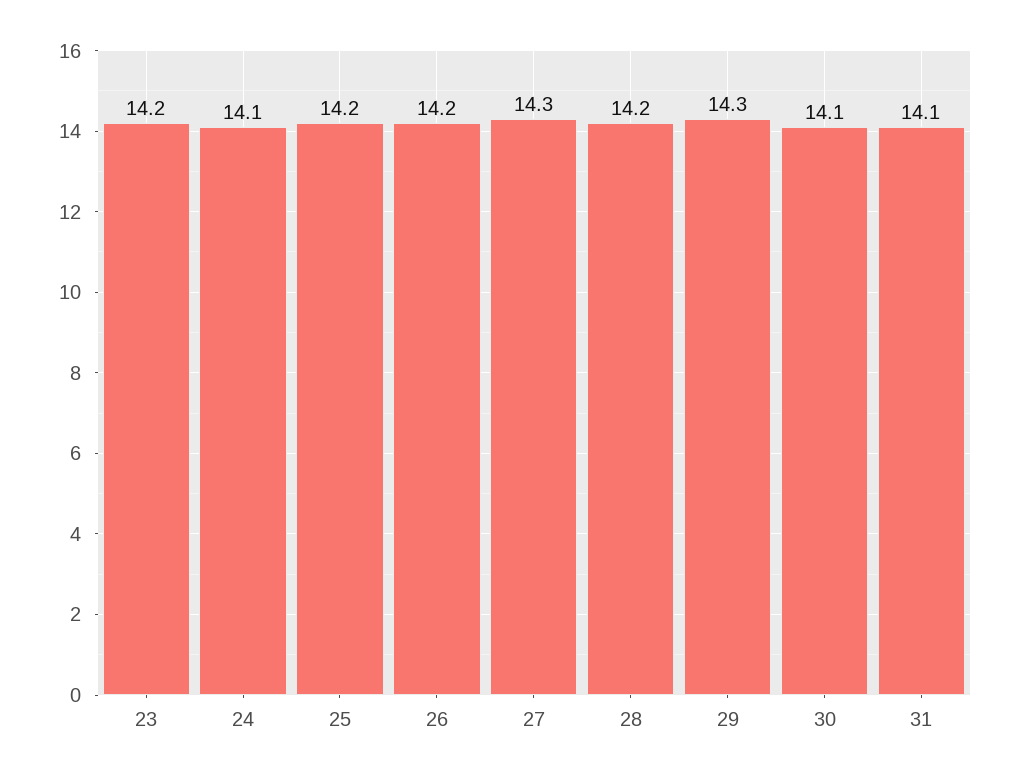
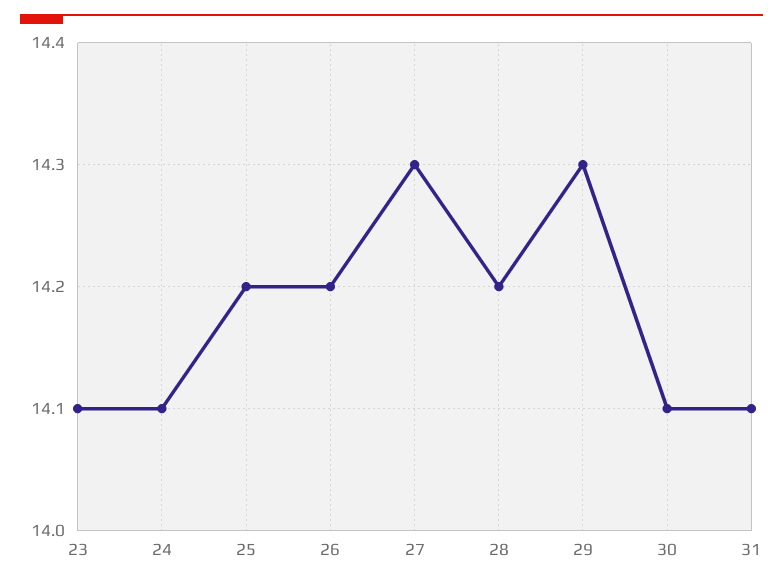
  {
-   "23": 14.2,
+   "23": 14.1,
    "24": 14.1,
    "25": 14.2,
    "26": 14.2,
    "27": 14.3,
    "28": 14.2,
    "29": 14.3,
    "30": 14.1,
    "31": 14.1
  }

